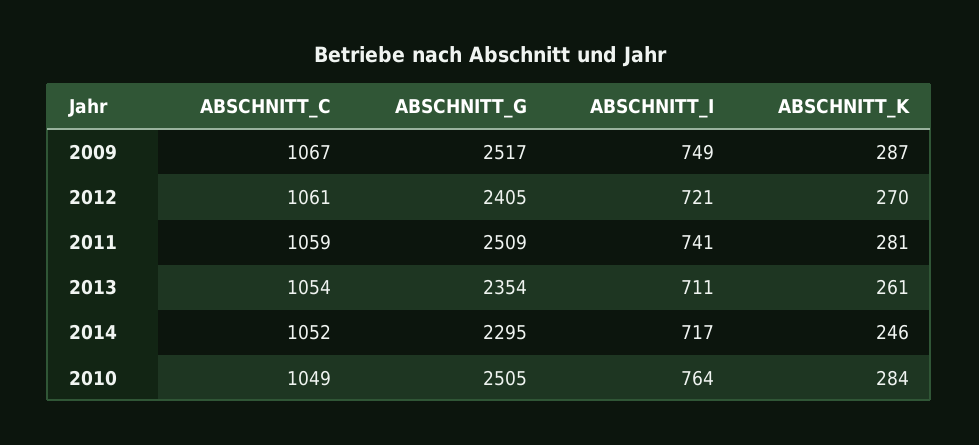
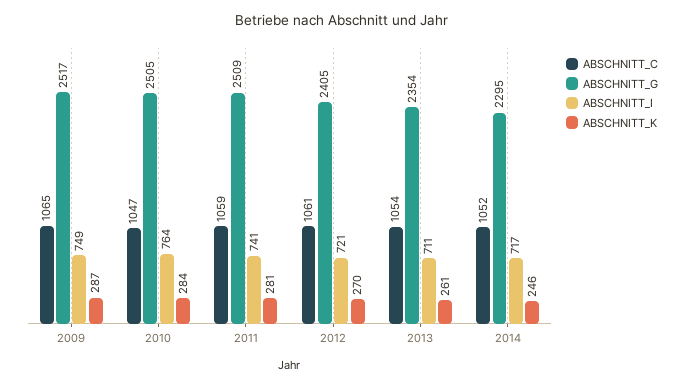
  {
    "ABSCHNITT_C": {
-     "2009": 1067,
+     "2009": 1065,
      "2012": 1061,
      "2011": 1059,
      "2013": 1054,
      "2014": 1052,
-     "2010": 1049
+     "2010": 1047
    },
    "ABSCHNITT_G": {
      "2009": 2517,
      "2012": 2405,
      "2011": 2509,
      "2013": 2354,
      "2014": 2295,
      "2010": 2505
    },
    "ABSCHNITT_I": {
      "2009": 749,
      "2012": 721,
      "2011": 741,
      "2013": 711,
      "2014": 717,
      "2010": 764
    },
    "ABSCHNITT_K": {
      "2009": 287,
      "2012": 270,
      "2011": 281,
      "2013": 261,
      "2014": 246,
      "2010": 284
    }
  }

